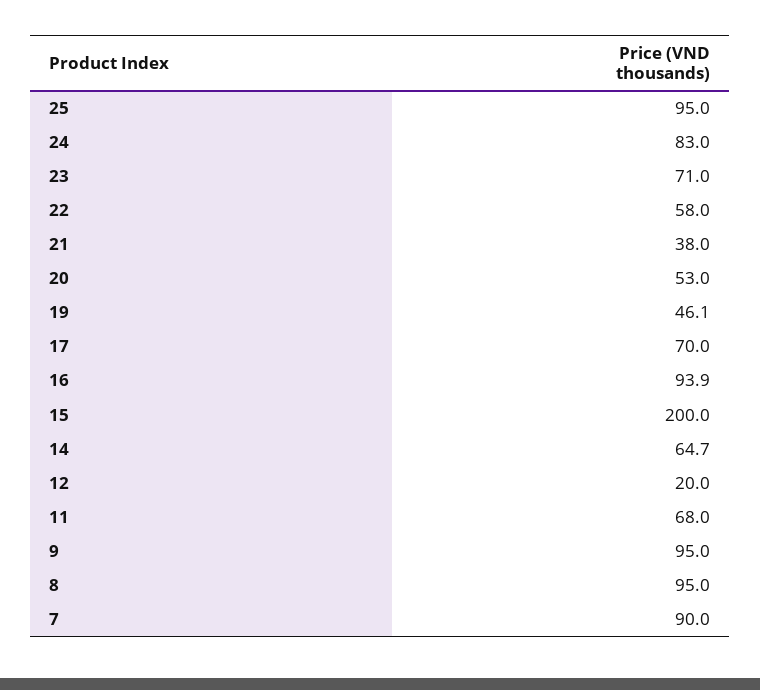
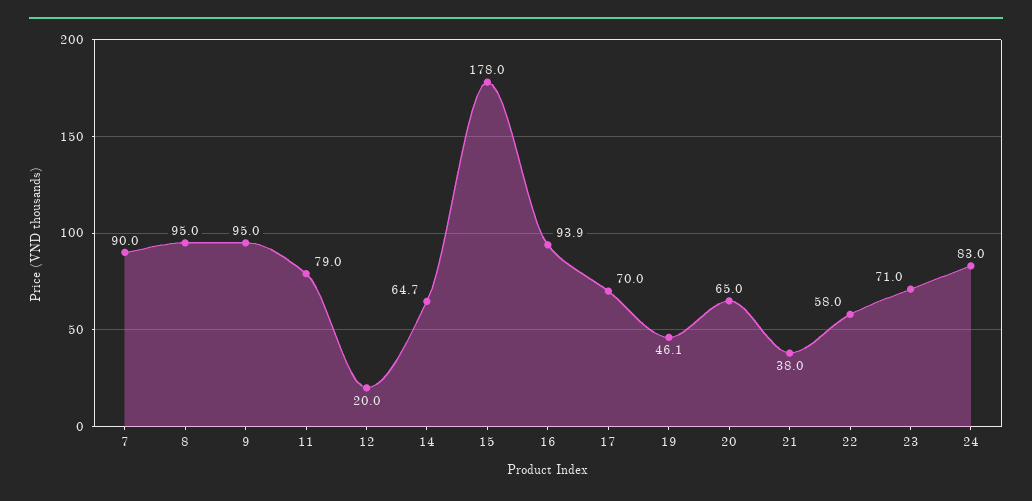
  {
-   "25": 95,
    "24": 83,
    "23": 71,
    "22": 58,
    "21": 38,
-   "20": 53,
+   "20": 65,
    "19": 46.1,
    "17": 70,
    "16": 93.9,
-   "15": 200,
+   "15": 178,
    "14": 64.7,
    "12": 20,
-   "11": 68,
+   "11": 79,
    "9": 95,
    "8": 95,
    "7": 90
  }

